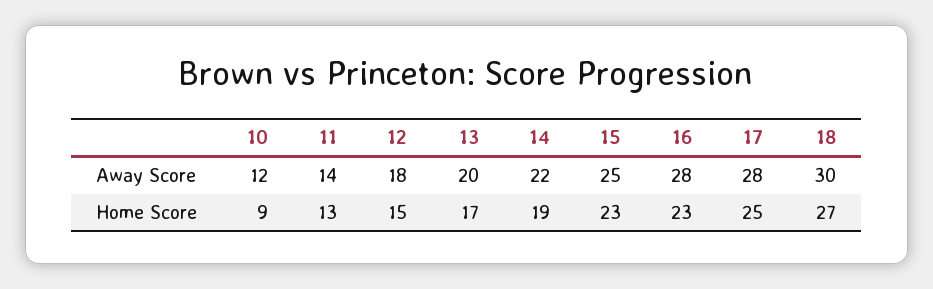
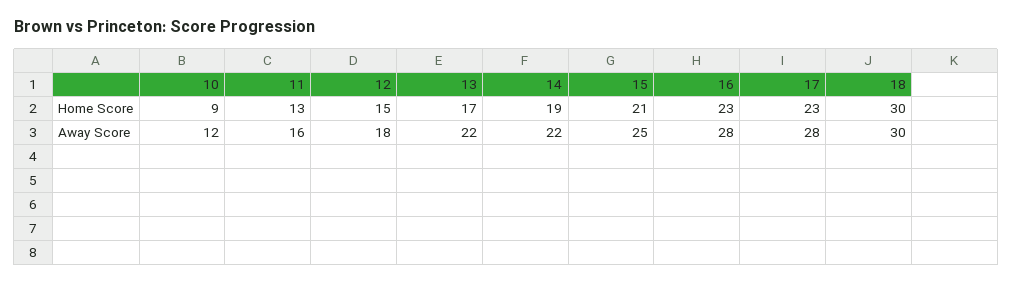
  {
    "10": {
      "Away Score": 12,
      "Home Score": 9
    },
    "11": {
-     "Away Score": 14,
+     "Away Score": 16,
      "Home Score": 13
    },
    "12": {
      "Away Score": 18,
      "Home Score": 15
    },
    "13": {
-     "Away Score": 20,
+     "Away Score": 22,
      "Home Score": 17
    },
    "14": {
      "Away Score": 22,
      "Home Score": 19
    },
    "15": {
      "Away Score": 25,
-     "Home Score": 23
+     "Home Score": 21
    },
    "16": {
      "Away Score": 28,
      "Home Score": 23
    },
    "17": {
      "Away Score": 28,
-     "Home Score": 25
+     "Home Score": 23
    },
    "18": {
      "Away Score": 30,
-     "Home Score": 27
+     "Home Score": 30
    }
  }

